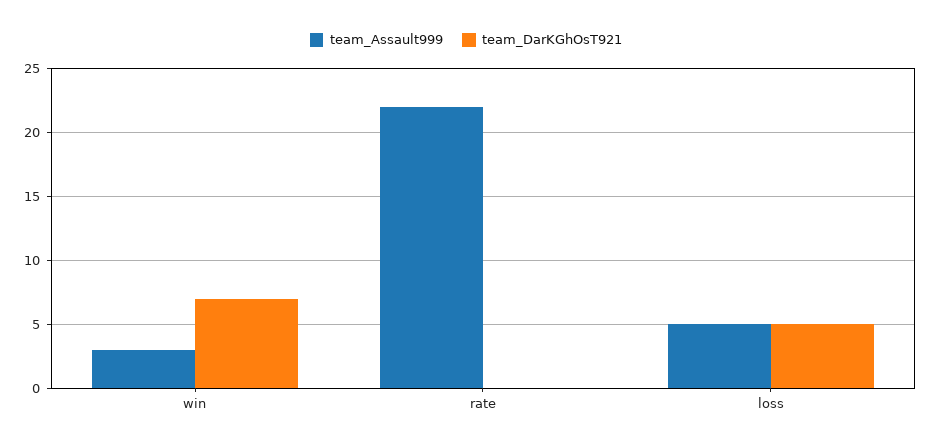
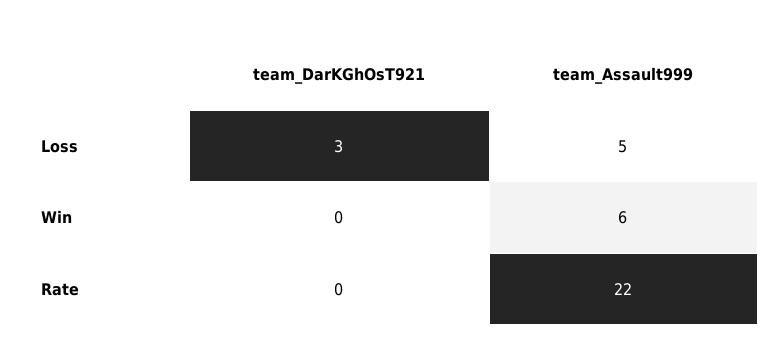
  {
    "team_Assault999": {
-     "win": 3,
+     "win": 6,
      "rate": 22,
      "loss": 5
    },
    "team_DarKGhOsT921": {
-     "win": 7,
+     "win": 0,
      "rate": 0,
-     "loss": 5
+     "loss": 3
    }
  }

